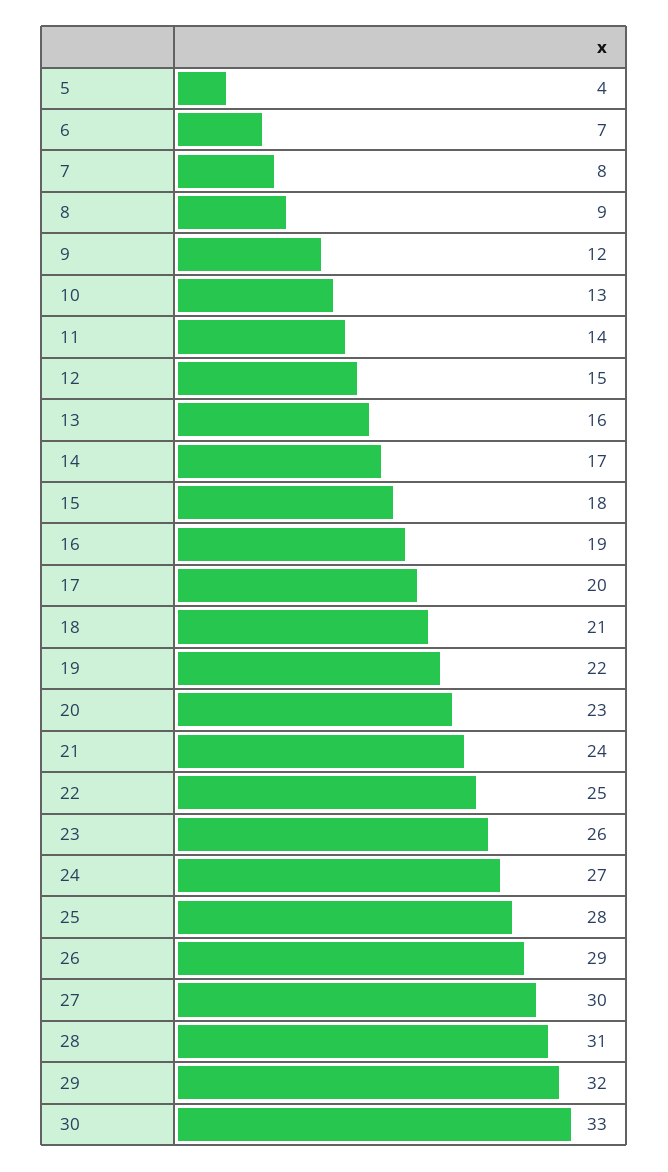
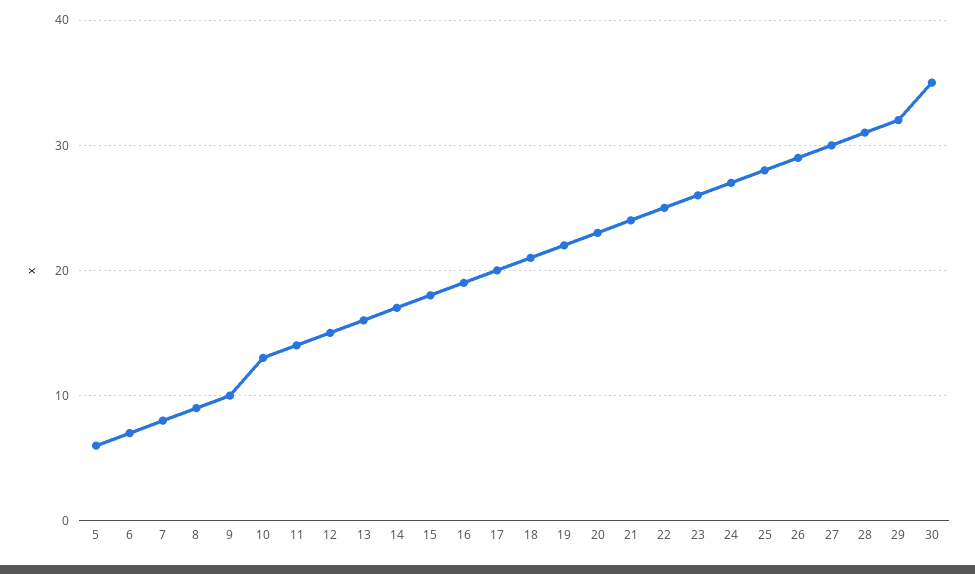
  {
-   "5": 4,
+   "5": 6,
    "6": 7,
    "7": 8,
    "8": 9,
-   "9": 12,
+   "9": 10,
    "10": 13,
    "11": 14,
    "12": 15,
    "13": 16,
    "14": 17,
    "15": 18,
    "16": 19,
    "17": 20,
    "18": 21,
    "19": 22,
    "20": 23,
    "21": 24,
    "22": 25,
    "23": 26,
    "24": 27,
    "25": 28,
    "26": 29,
    "27": 30,
    "28": 31,
    "29": 32,
-   "30": 33
+   "30": 35
  }

